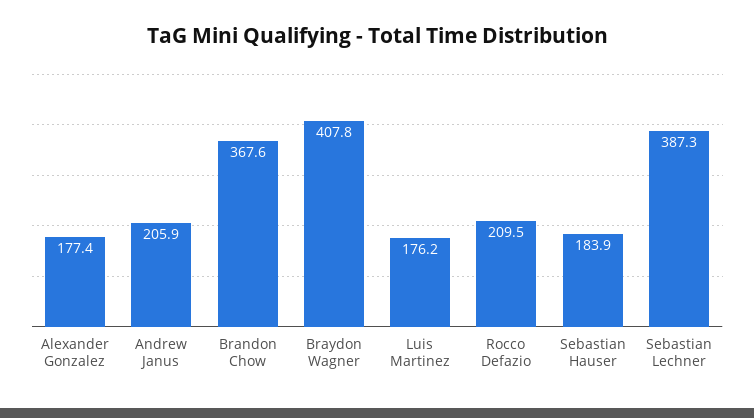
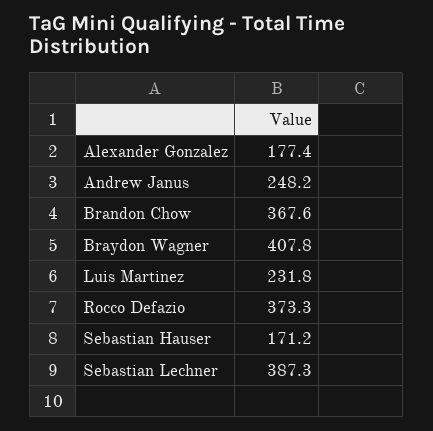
  {
    "Alexander Gonzalez": 177.4,
-   "Andrew Janus": 205.9,
+   "Andrew Janus": 248.2,
    "Brandon Chow": 367.6,
    "Braydon Wagner": 407.8,
-   "Luis Martinez": 176.2,
+   "Luis Martinez": 231.8,
-   "Rocco Defazio": 209.5,
+   "Rocco Defazio": 373.3,
-   "Sebastian Hauser": 183.9,
+   "Sebastian Hauser": 171.2,
    "Sebastian Lechner": 387.3
  }

